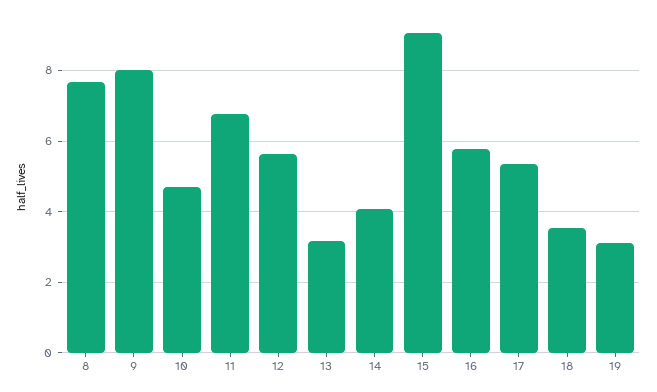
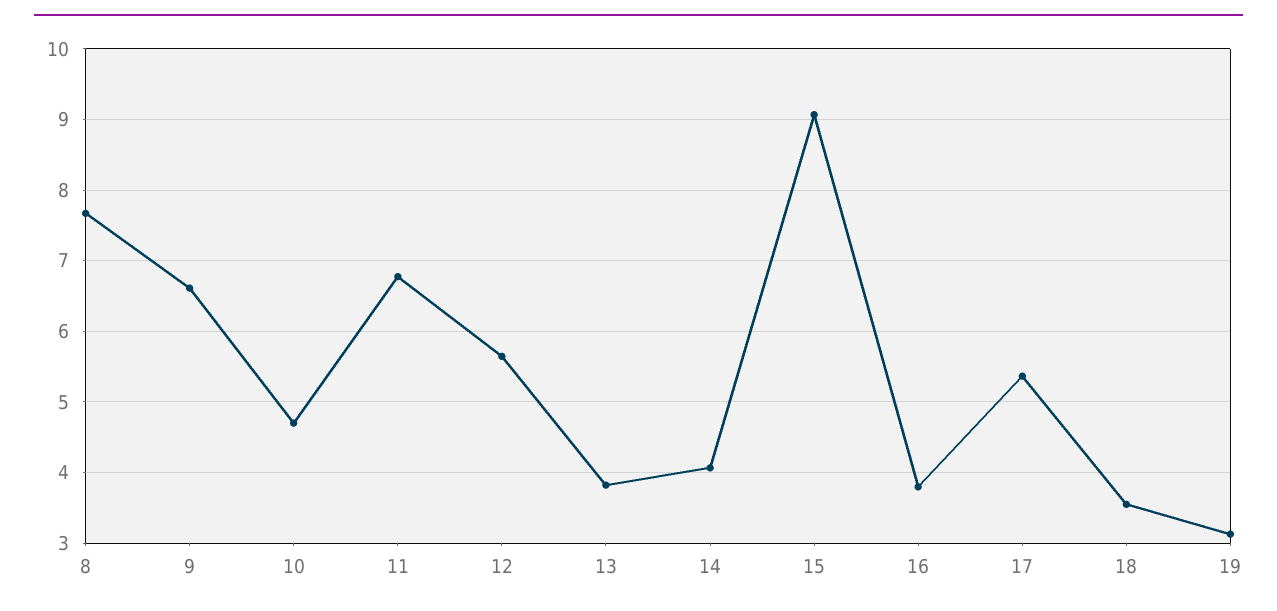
  {
    "8": 7.7,
-   "9": 8,
+   "9": 6.6,
    "10": 4.7,
    "11": 6.8,
    "12": 5.6,
-   "13": 3.2,
+   "13": 3.8,
    "14": 4.1,
    "15": 9.1,
-   "16": 5.8,
+   "16": 3.8,
    "17": 5.4,
    "18": 3.5,
    "19": 3.1
  }

